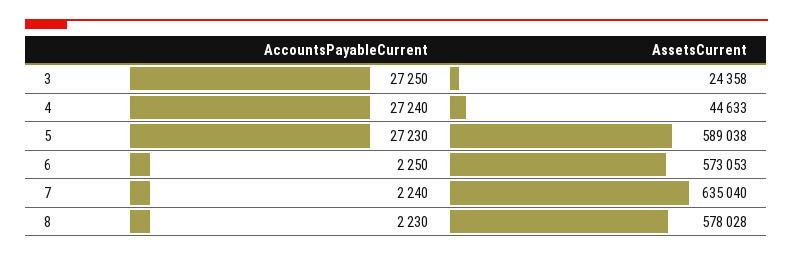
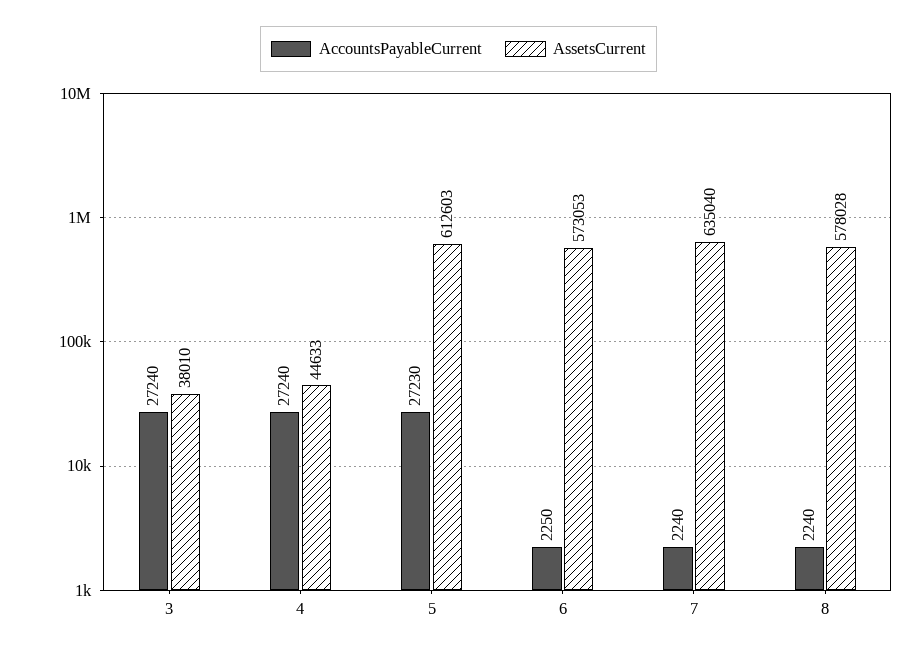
  {
    "AccountsPayableCurrent": {
-     "3": 27250,
+     "3": 27240,
      "4": 27240,
      "5": 27230,
      "6": 2250,
      "7": 2240,
-     "8": 2230
+     "8": 2240
    },
    "AssetsCurrent": {
-     "3": 24358,
+     "3": 38010,
      "4": 44633,
-     "5": 589038,
+     "5": 612603,
      "6": 573053,
      "7": 635040,
      "8": 578028
    }
  }

